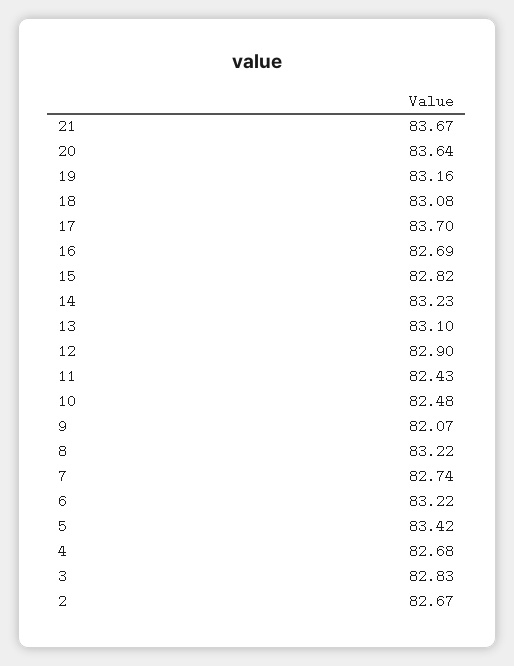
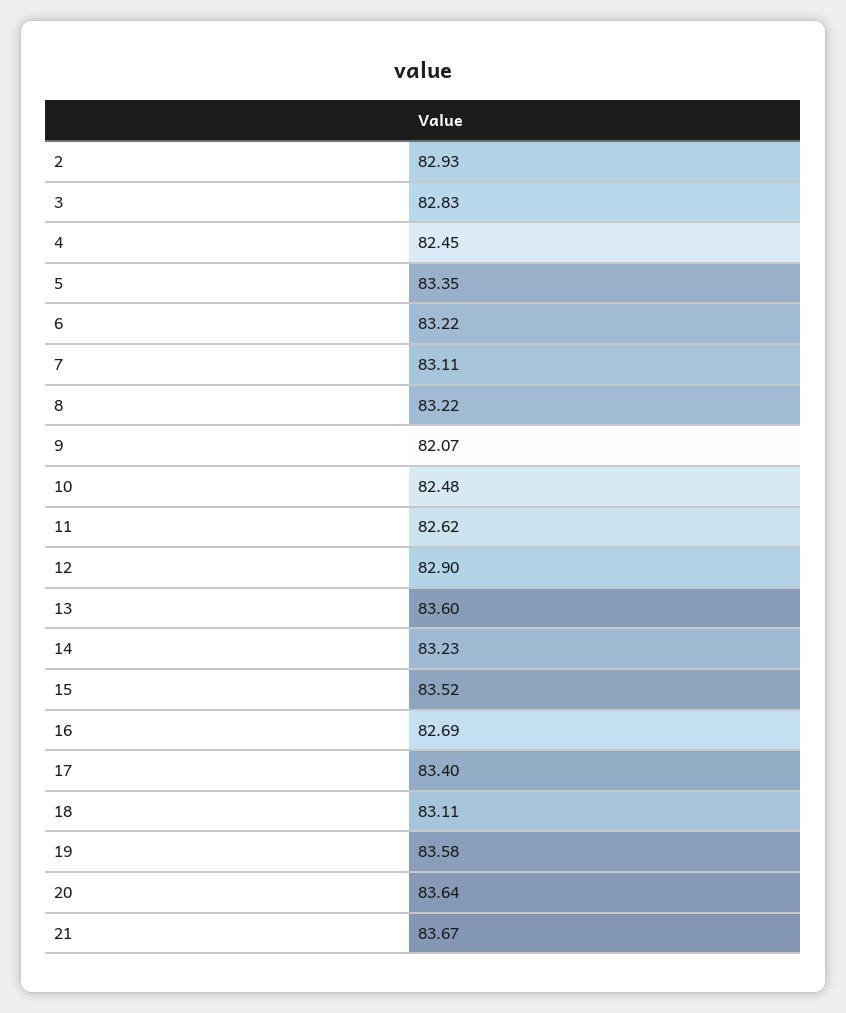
  {
    "21": 83.67,
    "20": 83.64,
-   "19": 83.16,
+   "19": 83.58,
-   "18": 83.08,
+   "18": 83.11,
-   "17": 83.7,
+   "17": 83.4,
    "16": 82.69,
-   "15": 82.82,
+   "15": 83.52,
    "14": 83.23,
-   "13": 83.1,
+   "13": 83.6,
    "12": 82.9,
-   "11": 82.43,
+   "11": 82.62,
    "10": 82.48,
    "9": 82.07,
    "8": 83.22,
-   "7": 82.74,
+   "7": 83.11,
    "6": 83.22,
-   "5": 83.42,
+   "5": 83.35,
-   "4": 82.68,
+   "4": 82.45,
    "3": 82.83,
-   "2": 82.67
+   "2": 82.93
  }

